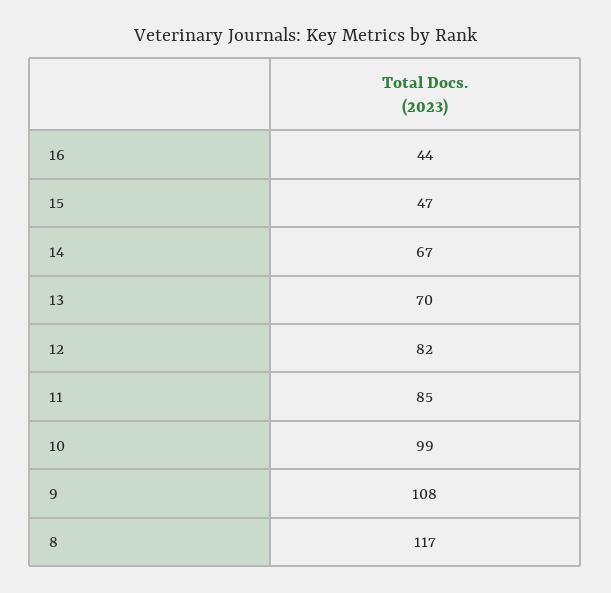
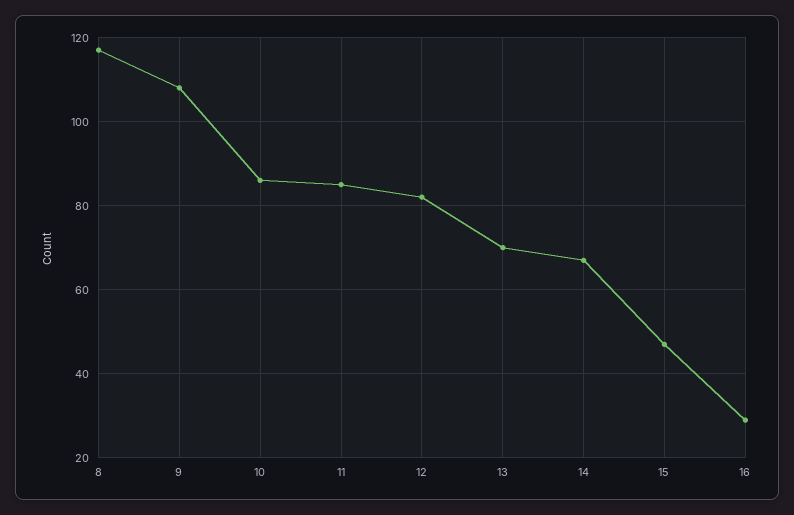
  {
-   "16": 44,
+   "16": 30,
    "15": 47,
    "14": 67,
    "13": 70,
    "12": 82,
    "11": 85,
-   "10": 99,
+   "10": 85,
    "9": 108,
    "8": 117
  }

